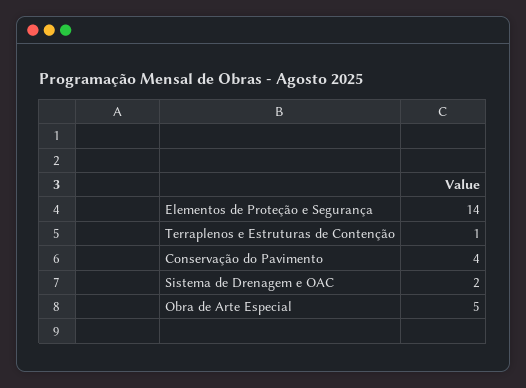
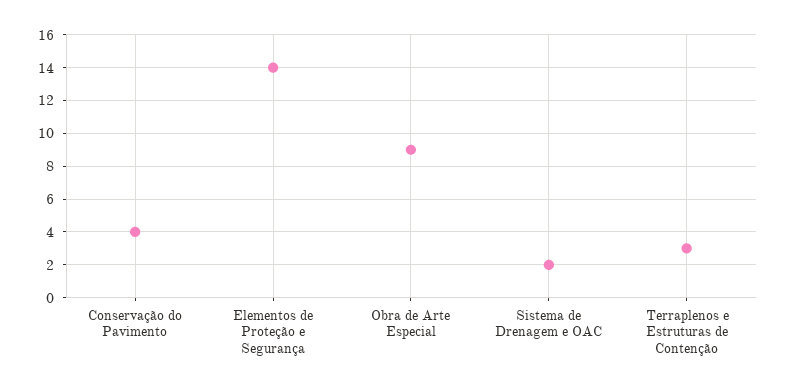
  {
    "Elementos de Proteção e Segurança": 14,
-   "Terraplenos e Estruturas de Contenção": 1,
+   "Terraplenos e Estruturas de Contenção": 3,
    "Conservação do Pavimento": 4,
    "Sistema de Drenagem e OAC": 2,
-   "Obra de Arte Especial": 5
+   "Obra de Arte Especial": 9
  }

